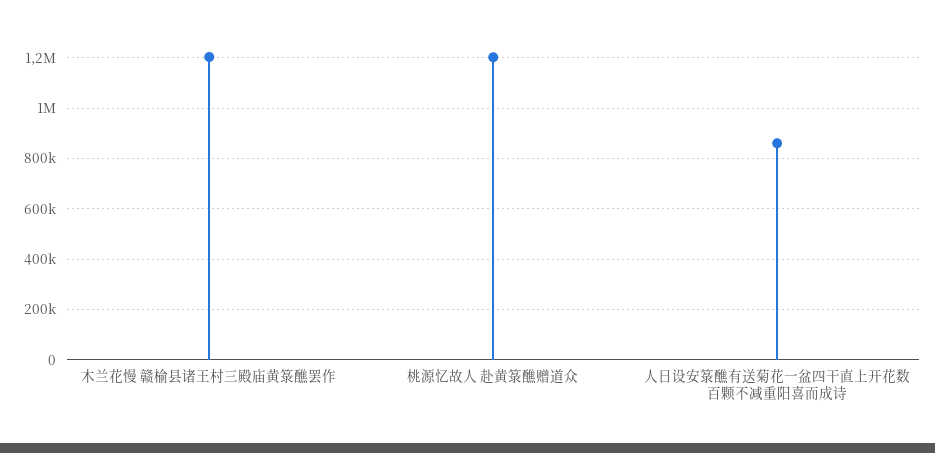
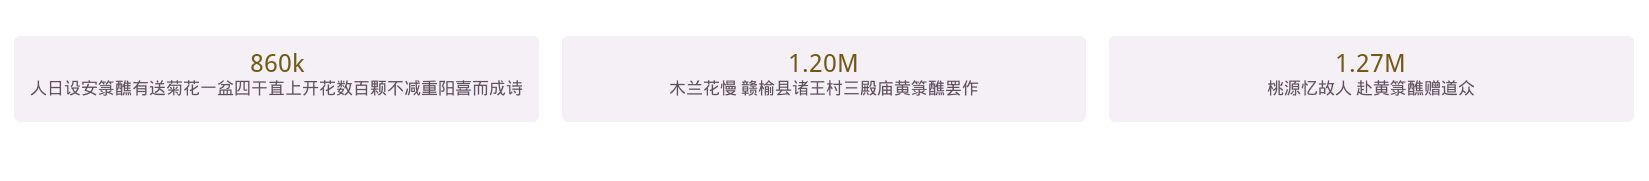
  {
    "木兰花慢 赣榆县诸王村三殿庙黄箓醮罢作": 1200000,
-   "桃源忆故人 赴黄箓醮赠道众": 1200000,
+   "桃源忆故人 赴黄箓醮赠道众": 1270000,
    "人日设安箓醮有送菊花一盆四干直上开花数百颗不减重阳喜而成诗": 860000
  }

